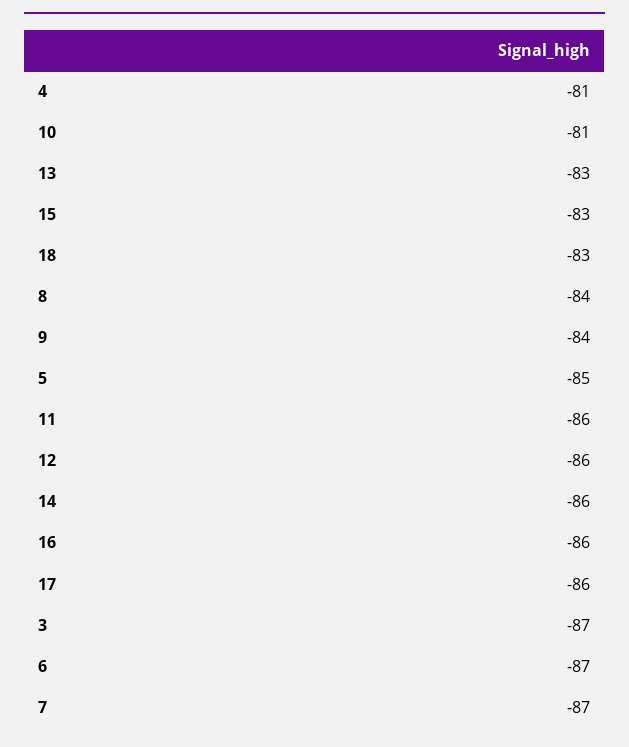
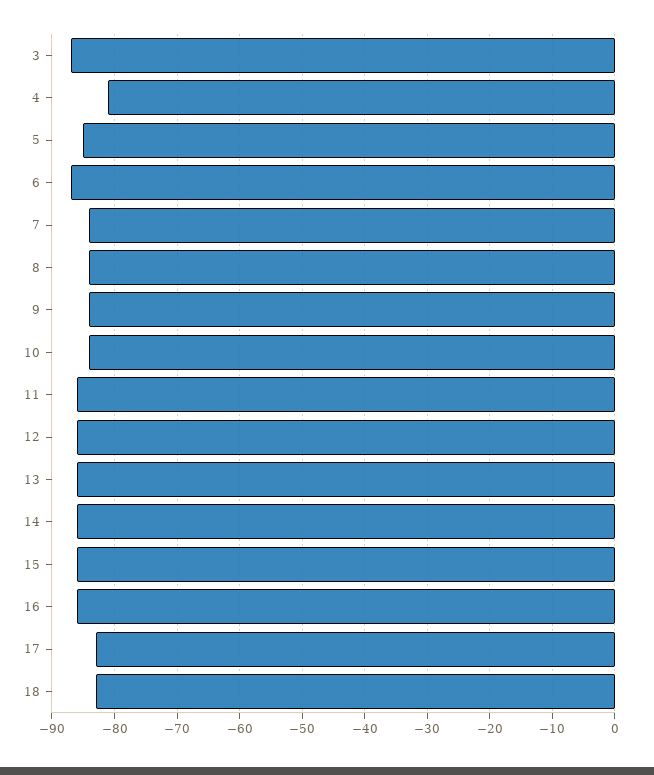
  {
    "4": -81,
-   "10": -81,
+   "10": -84,
-   "13": -83,
+   "13": -86,
-   "15": -83,
+   "15": -86,
    "18": -83,
    "8": -84,
    "9": -84,
    "5": -85,
    "11": -86,
    "12": -86,
    "14": -86,
    "16": -86,
-   "17": -86,
+   "17": -83,
    "3": -87,
    "6": -87,
-   "7": -87
+   "7": -84
  }

